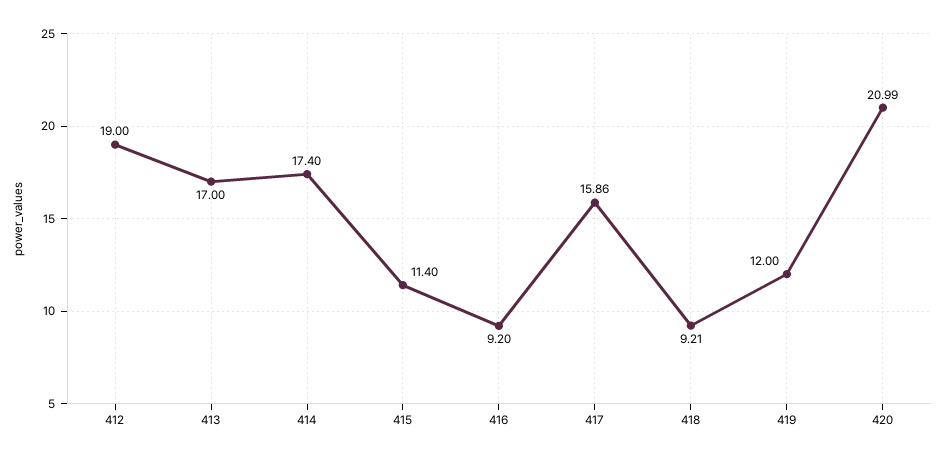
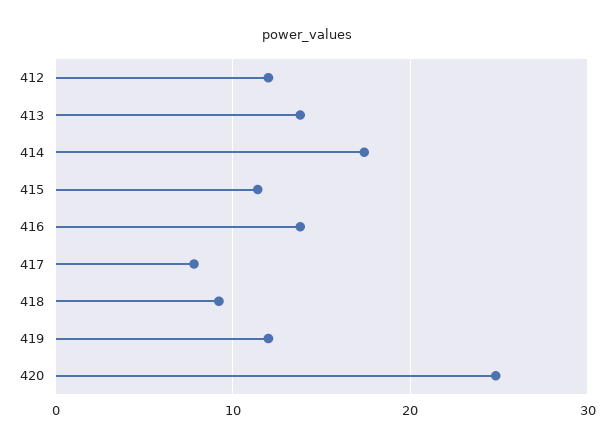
  {
-   "412": 19,
+   "412": 12,
-   "413": 17,
+   "413": 14,
    "414": 17.4,
    "415": 11.4,
-   "416": 9.2,
+   "416": 14,
-   "417": 15.86,
+   "417": 8,
    "418": 9.21,
    "419": 12,
-   "420": 20.99
+   "420": 25
  }

